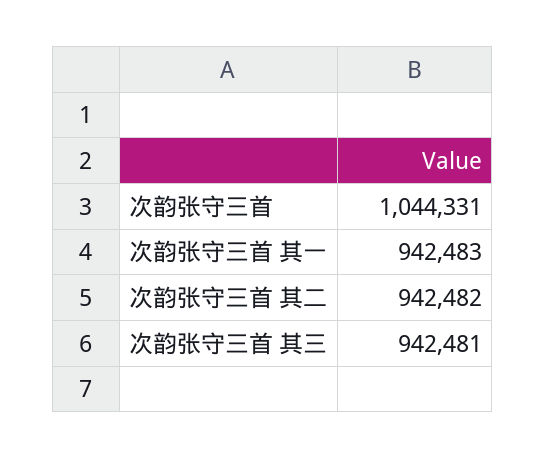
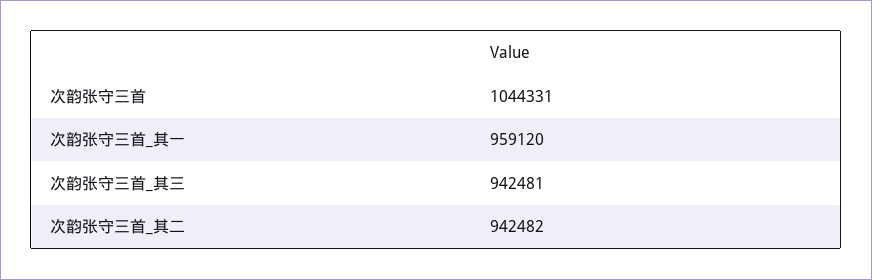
  {
    "次韵张守三首": 1044331,
-   "次韵张守三首 其一": 942483,
+   "次韵张守三首 其一": 959120,
    "次韵张守三首 其二": 942482,
    "次韵张守三首 其三": 942481
  }

